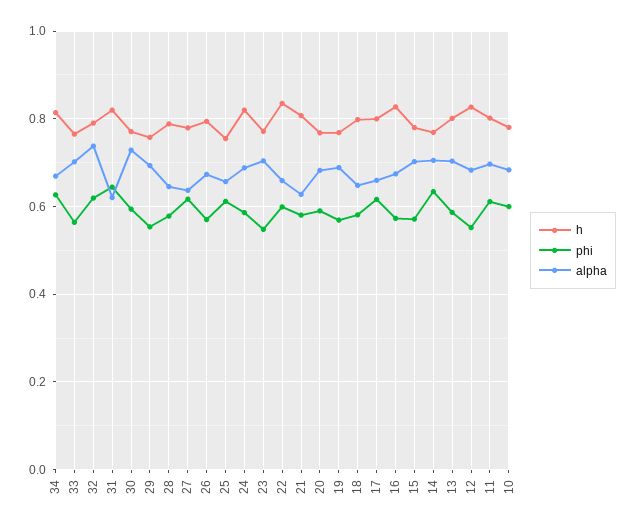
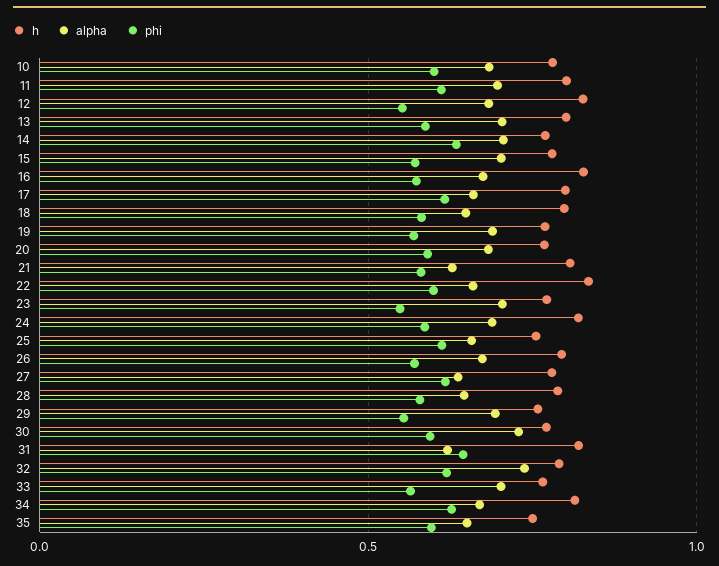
  {
    "h": {
      "34": 0.82,
      "33": 0.76,
      "32": 0.8,
      "31": 0.82,
      "30": 0.78,
      "29": 0.76,
      "28": 0.78,
      "27": 0.78,
      "26": 0.8,
      "25": 0.76,
      "24": 0.82,
      "23": 0.78,
      "22": 0.84,
      "21": 0.8,
      "20": 0.76,
      "19": 0.76,
      "18": 0.8,
      "17": 0.8,
      "16": 0.82,
      "15": 0.78,
      "14": 0.76,
      "13": 0.8,
      "12": 0.82,
      "11": 0.8,
-     "10": 0.78
+     "10": 0.78,
+     "35": 0.75
    },
    "phi": {
      "34": 0.62,
      "33": 0.56,
      "32": 0.62,
      "31": 0.64,
      "30": 0.6,
      "29": 0.56,
      "28": 0.58,
      "27": 0.62,
      "26": 0.58,
      "25": 0.62,
      "24": 0.58,
      "23": 0.54,
      "22": 0.6,
      "21": 0.58,
      "20": 0.6,
      "19": 0.56,
      "18": 0.58,
      "17": 0.62,
      "16": 0.58,
      "15": 0.58,
      "14": 0.64,
      "13": 0.58,
      "12": 0.56,
      "11": 0.62,
-     "10": 0.6
+     "10": 0.6,
+     "35": 0.6
    },
    "alpha": {
      "34": 0.66,
      "33": 0.7,
      "32": 0.74,
      "31": 0.62,
      "30": 0.72,
      "29": 0.7,
      "28": 0.64,
      "27": 0.64,
      "26": 0.68,
      "25": 0.66,
      "24": 0.68,
      "23": 0.7,
      "22": 0.66,
      "21": 0.62,
      "20": 0.68,
      "19": 0.68,
      "18": 0.64,
      "17": 0.66,
      "16": 0.68,
      "15": 0.7,
      "14": 0.7,
      "13": 0.7,
      "12": 0.68,
      "11": 0.7,
-     "10": 0.68
+     "10": 0.68,
+     "35": 0.65
    }
  }

